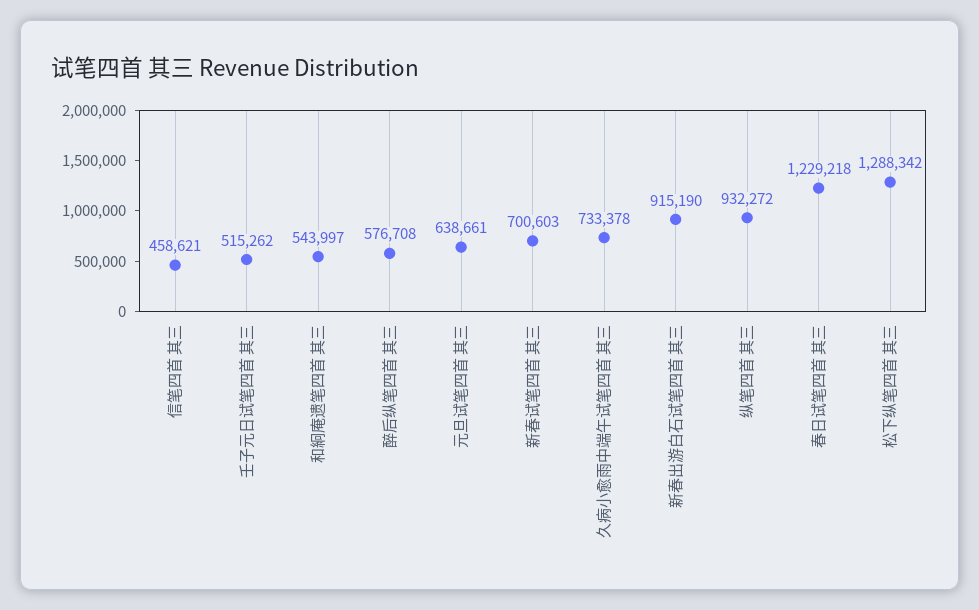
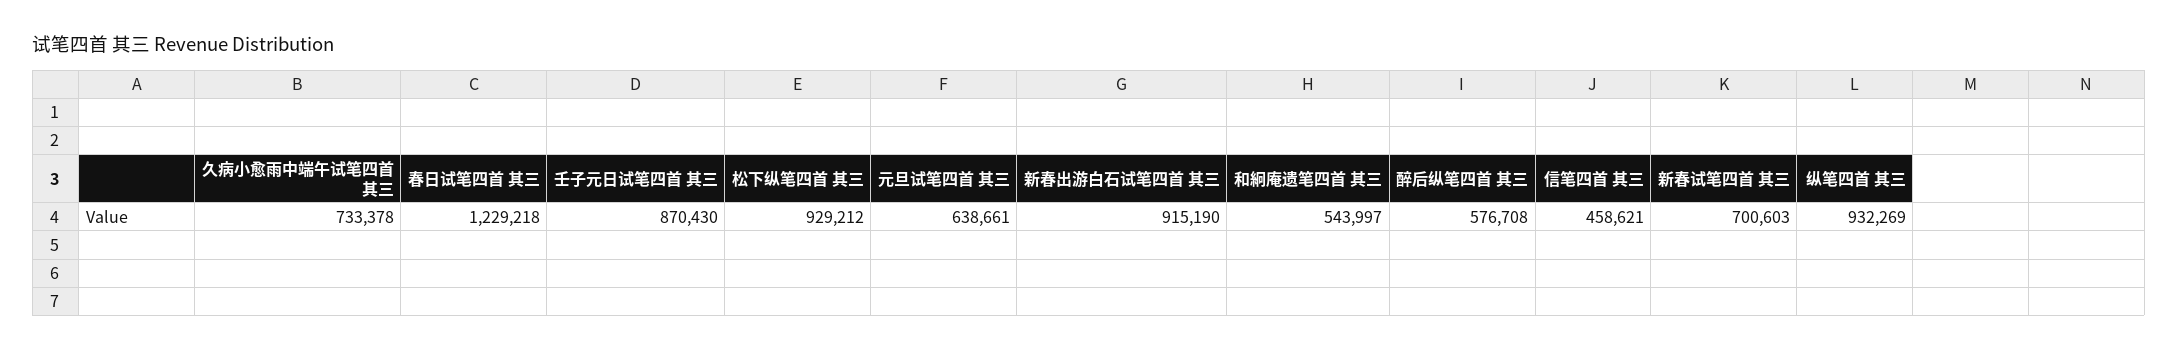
  {
    "信笔四首 其三": 458621,
-   "壬子元日试笔四首 其三": 515262,
+   "壬子元日试笔四首 其三": 870430,
    "和絅庵遗笔四首 其三": 543997,
    "醉后纵笔四首 其三": 576708,
    "元旦试笔四首 其三": 638661,
    "新春试笔四首 其三": 700603,
    "久病小愈雨中端午试笔四首 其三": 733378,
    "新春出游白石试笔四首 其三": 915190,
-   "纵笔四首 其三": 932272,
+   "纵笔四首 其三": 932269,
    "春日试笔四首 其三": 1229218,
-   "松下纵笔四首 其三": 1288342
+   "松下纵笔四首 其三": 929212
  }

